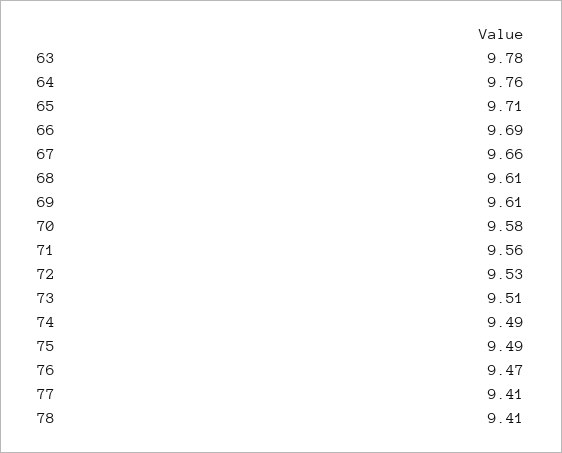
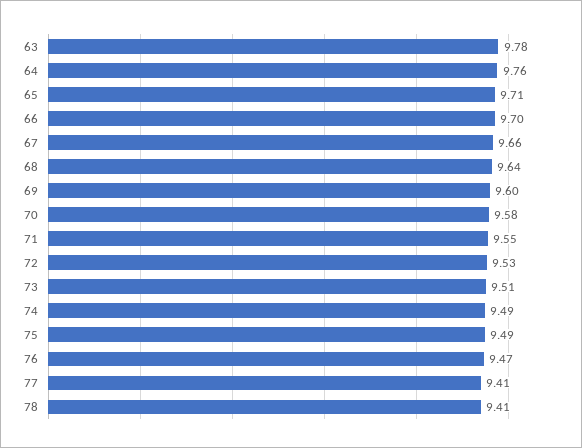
  {
    "63": 9.78,
    "64": 9.76,
    "65": 9.71,
-   "66": 9.69,
+   "66": 9.7,
    "67": 9.66,
-   "68": 9.61,
+   "68": 9.64,
-   "69": 9.61,
+   "69": 9.6,
    "70": 9.58,
-   "71": 9.56,
+   "71": 9.55,
    "72": 9.53,
    "73": 9.51,
    "74": 9.49,
    "75": 9.49,
    "76": 9.47,
    "77": 9.41,
    "78": 9.41
  }

